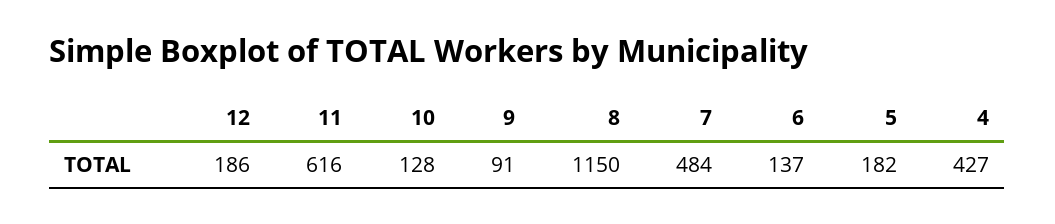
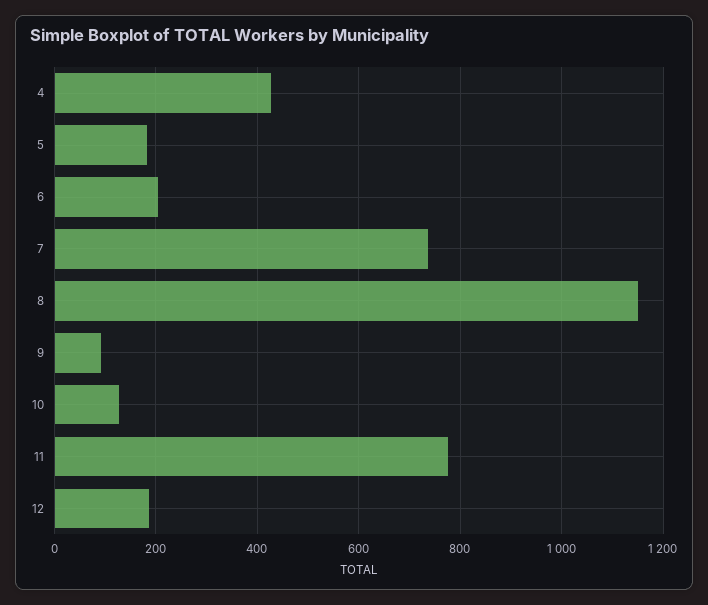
  {
    "12": 186,
-   "11": 616,
+   "11": 780,
    "10": 128,
    "9": 91,
    "8": 1150,
-   "7": 484,
+   "7": 740,
-   "6": 137,
+   "6": 200,
    "5": 182,
    "4": 427
  }

